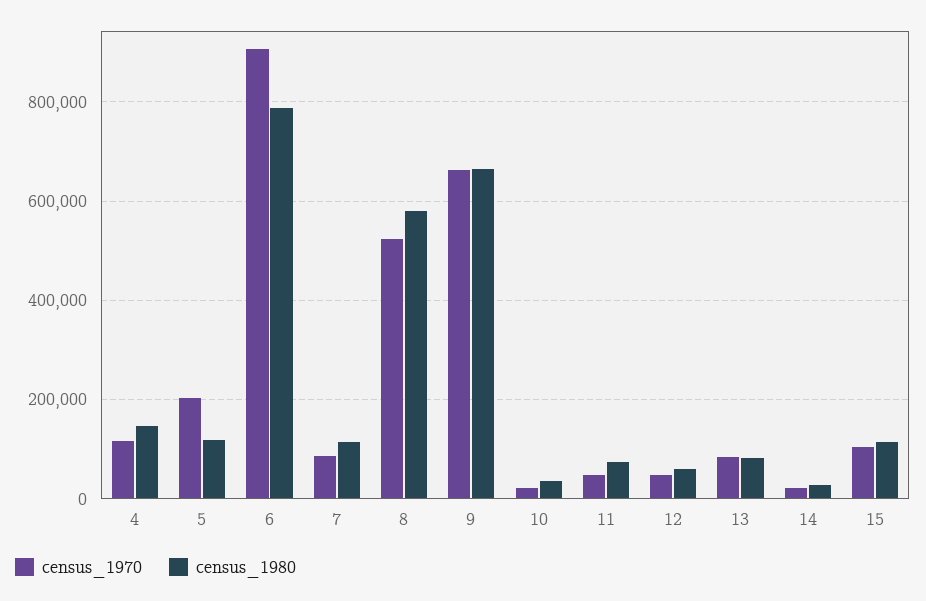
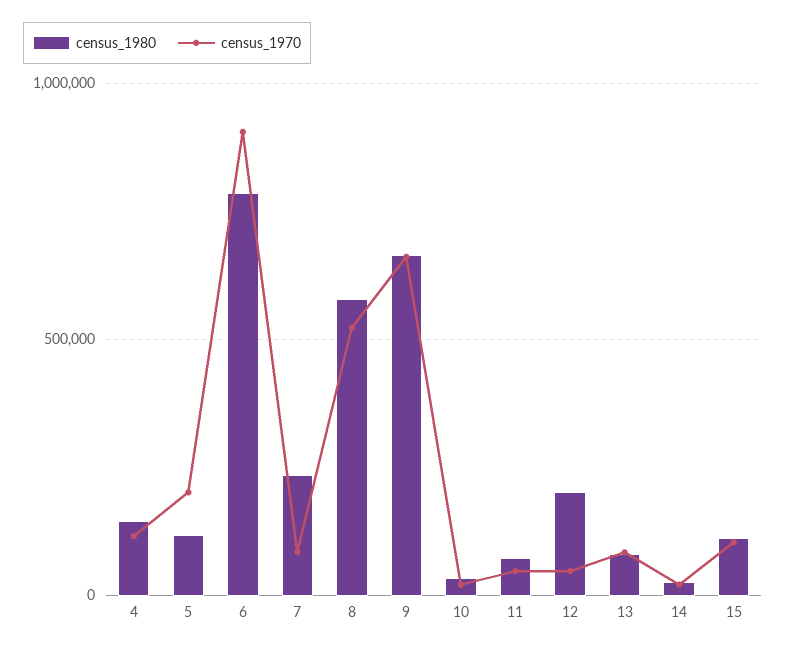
  {
    "census_1970": {
      "4": 120000,
      "5": 200000,
      "6": 900000,
      "7": 80000,
      "8": 520000,
      "9": 660000,
      "10": 20000,
      "11": 40000,
      "12": 40000,
      "13": 80000,
      "14": 20000,
      "15": 100000
    },
    "census_1980": {
      "4": 140000,
      "5": 120000,
      "6": 780000,
-     "7": 120000,
+     "7": 250000,
      "8": 580000,
      "9": 660000,
      "10": 40000,
      "11": 80000,
-     "12": 60000,
+     "12": 200000,
      "13": 80000,
      "14": 20000,
      "15": 120000
    }
  }

